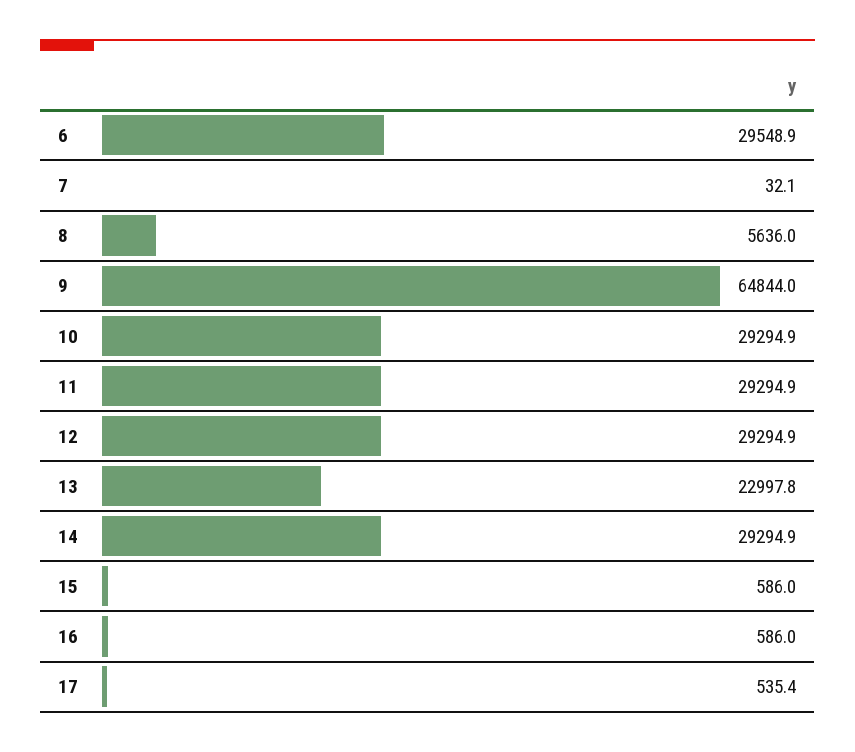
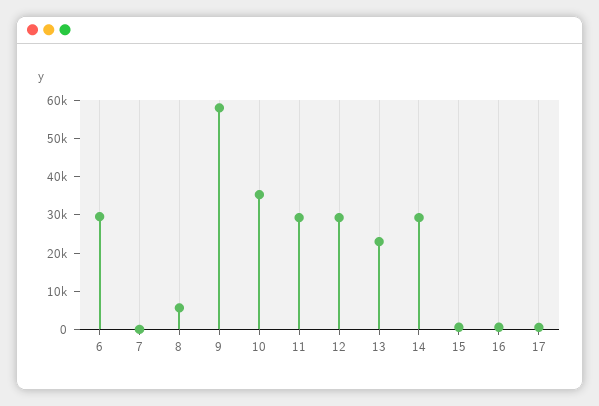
  {
    "6": 29548.9,
    "7": 32.1,
    "8": 5636,
-   "9": 64844,
+   "9": 57500,
-   "10": 29294.9,
+   "10": 35000,
    "11": 29294.9,
    "12": 29294.9,
    "13": 22997.8,
    "14": 29294.9,
    "15": 586,
    "16": 586,
    "17": 535.4
  }

